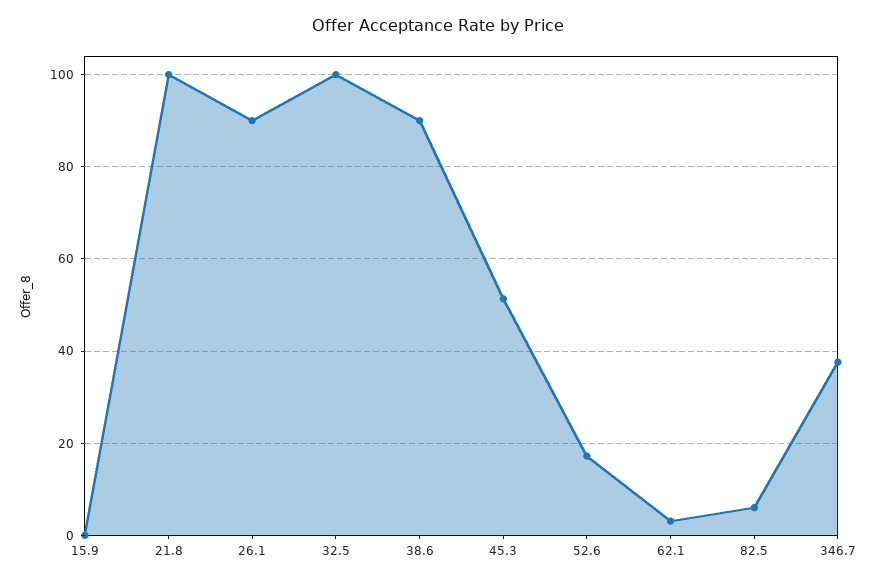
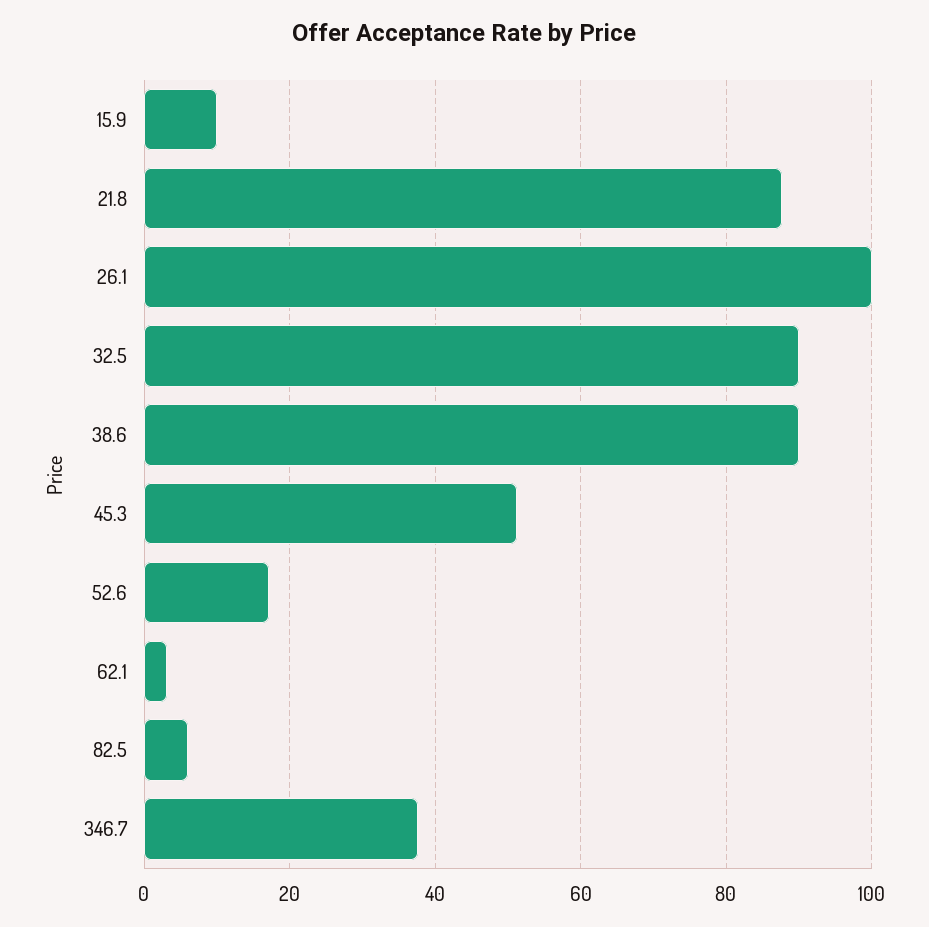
  {
-   "15.9": 0,
+   "15.9": 10,
-   "21.8": 100,
+   "21.8": 88,
-   "26.1": 90,
+   "26.1": 100,
-   "32.5": 100,
+   "32.5": 90,
    "38.6": 90,
    "45.3": 52,
    "52.6": 18,
    "62.1": 4,
    "82.5": 6,
    "346.7": 38
  }

